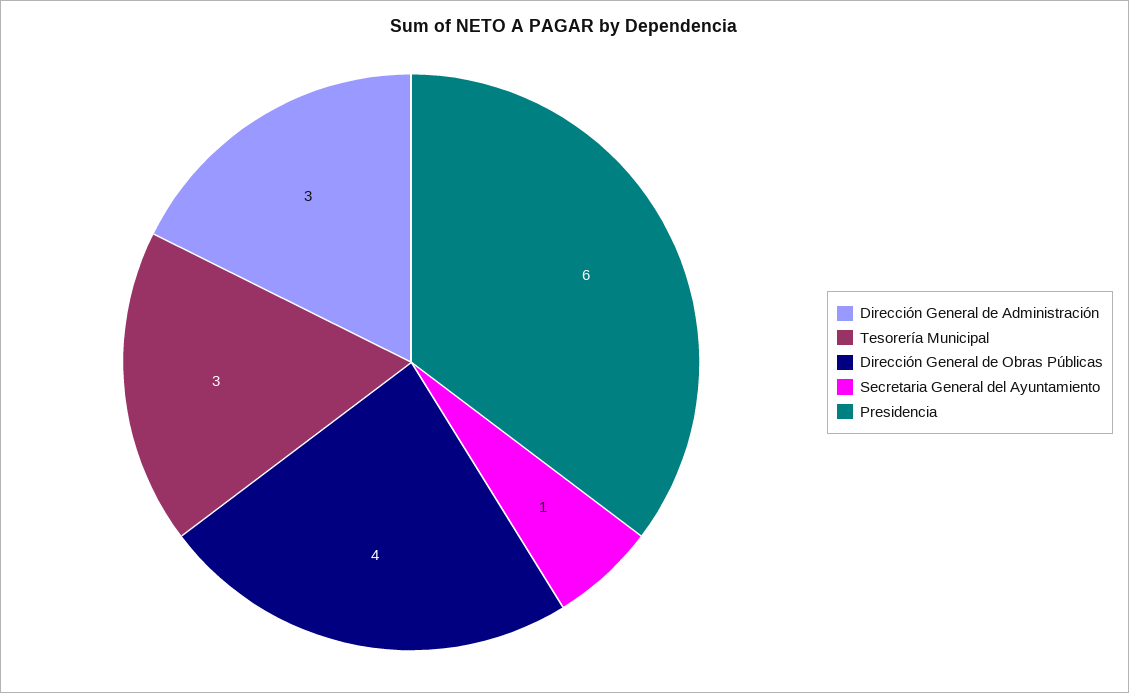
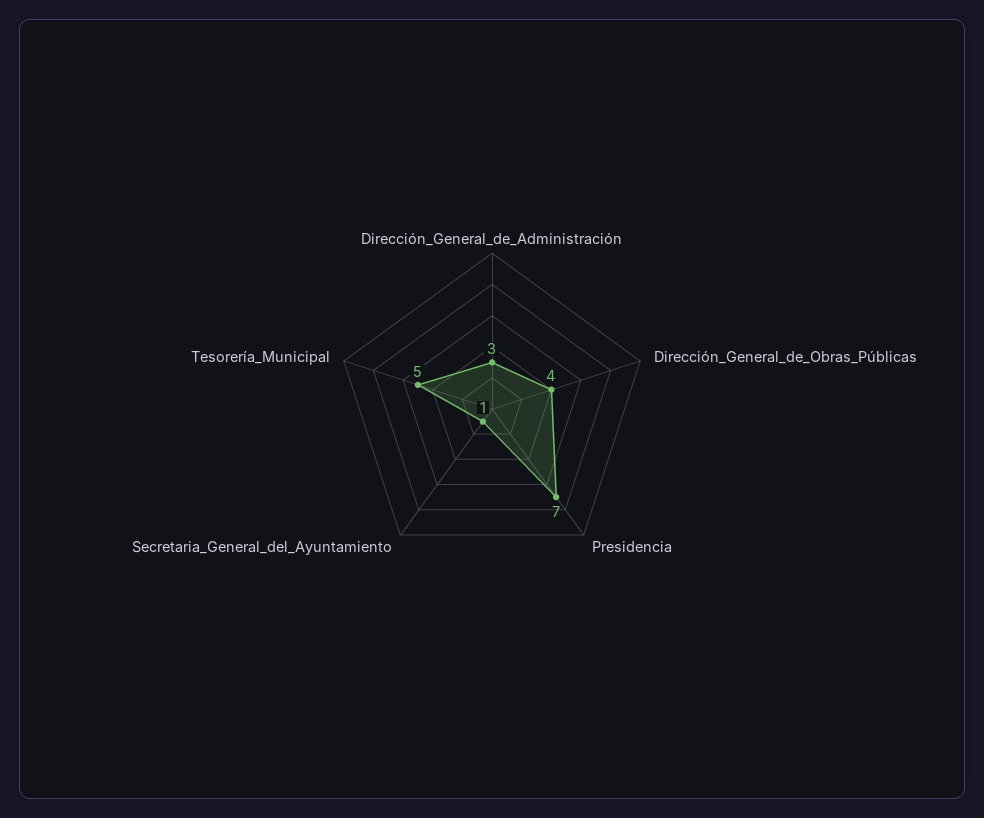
  {
    "Dirección General de Administración": 3,
-   "Tesorería Municipal": 3,
+   "Tesorería Municipal": 5,
    "Dirección General de Obras Públicas": 4,
    "Secretaria General del Ayuntamiento": 1,
-   "Presidencia": 6
+   "Presidencia": 7
  }

